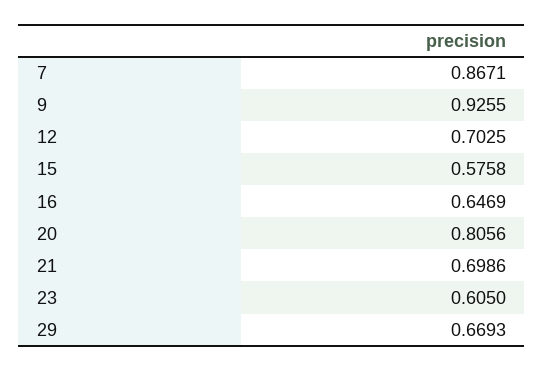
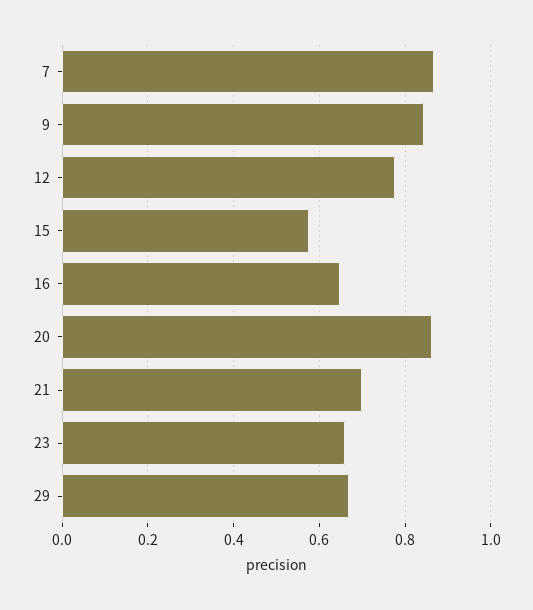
  {
    "7": 0.8671,
-   "9": 0.9255,
+   "9": 0.84,
-   "12": 0.7025,
+   "12": 0.78,
    "15": 0.5758,
    "16": 0.6469,
-   "20": 0.8056,
+   "20": 0.86,
    "21": 0.6986,
-   "23": 0.605,
+   "23": 0.66,
    "29": 0.6693
  }

